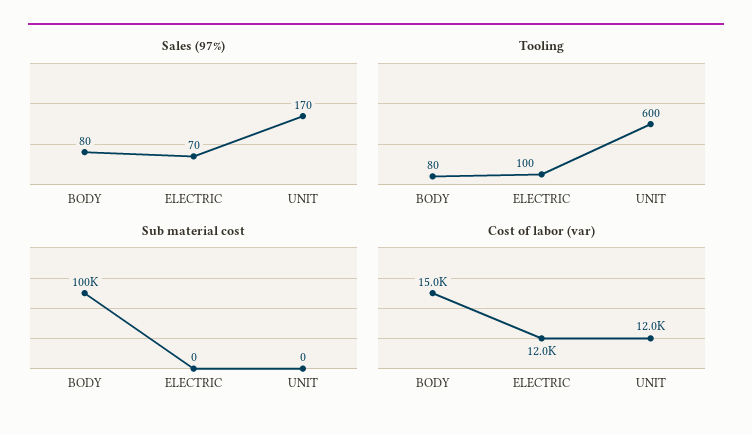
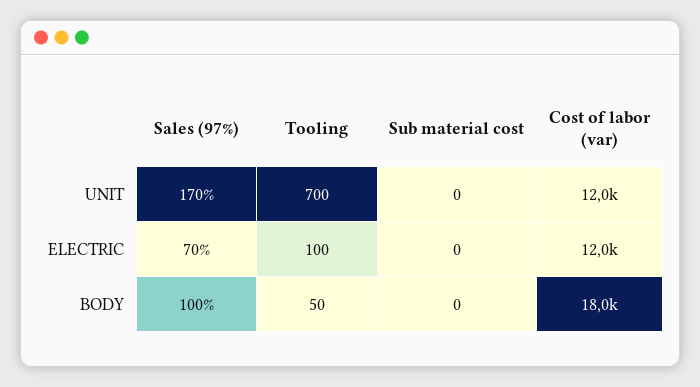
  {
    "Sales (97%)": {
-     "BODY": 80,
+     "BODY": 100,
      "ELECTRIC": 70,
      "UNIT": 170
    },
    "Tooling": {
-     "BODY": 80,
+     "BODY": 50,
      "ELECTRIC": 100,
-     "UNIT": 600
+     "UNIT": 700
    },
    "Sub material cost": {
-     "BODY": 100000,
+     "BODY": 0,
      "ELECTRIC": 0,
      "UNIT": 0
    },
    "Cost of labor (var)": {
-     "BODY": 15000,
+     "BODY": 18000,
      "ELECTRIC": 12000,
      "UNIT": 12000
    }
  }

